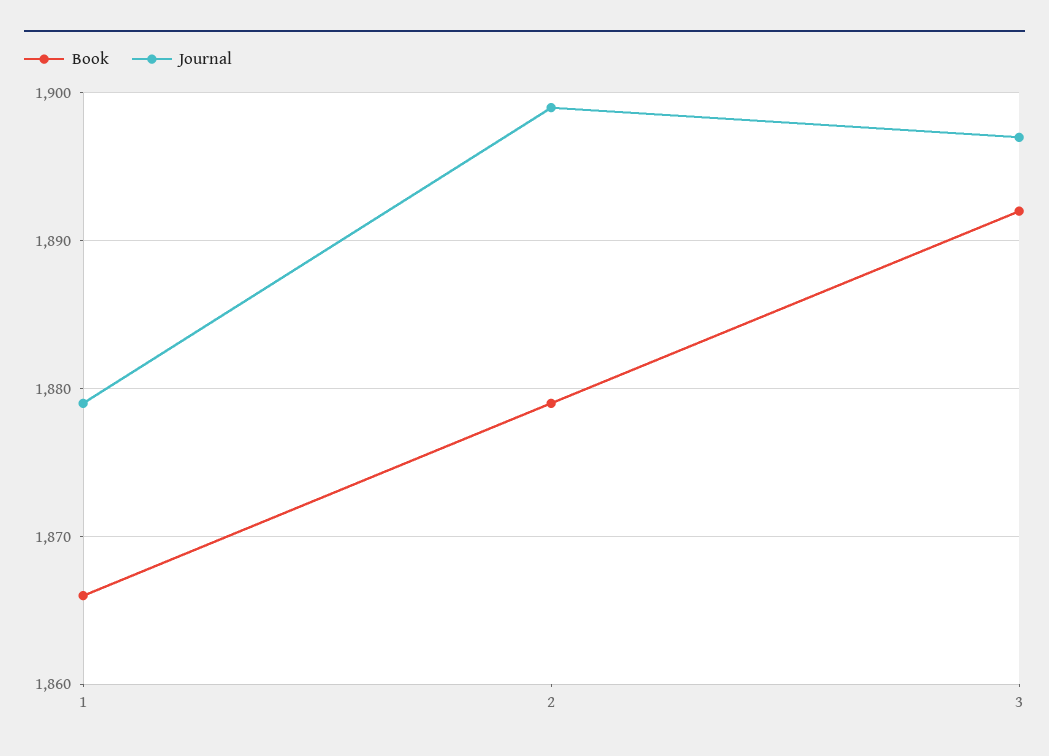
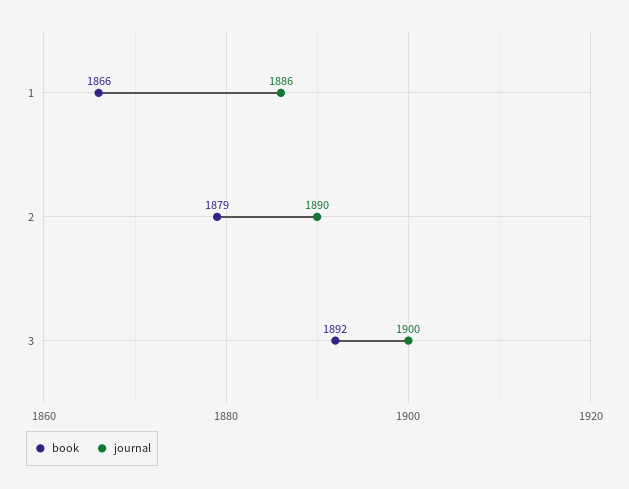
  {
    "Book": {
      "1": 1866,
      "2": 1879,
      "3": 1892
    },
    "Journal": {
-     "1": 1879,
+     "1": 1886,
-     "2": 1899,
+     "2": 1890,
-     "3": 1897
+     "3": 1900
    }
  }

